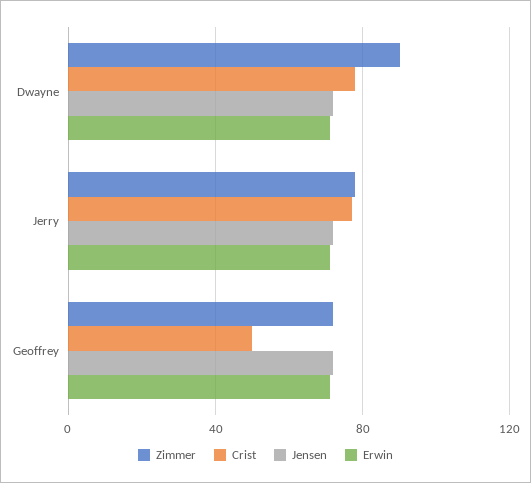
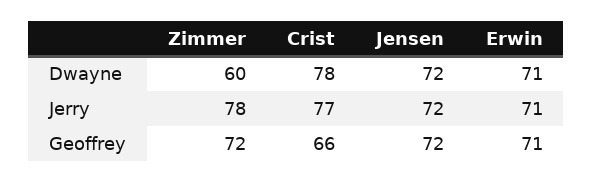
  {
    "Zimmer": {
-     "Dwayne": 90,
+     "Dwayne": 60,
      "Jerry": 78,
      "Geoffrey": 72
    },
    "Crist": {
      "Dwayne": 78,
      "Jerry": 77,
-     "Geoffrey": 50
+     "Geoffrey": 66
    },
    "Jensen": {
      "Dwayne": 72,
      "Jerry": 72,
      "Geoffrey": 72
    },
    "Erwin": {
      "Dwayne": 71,
      "Jerry": 71,
      "Geoffrey": 71
    }
  }

